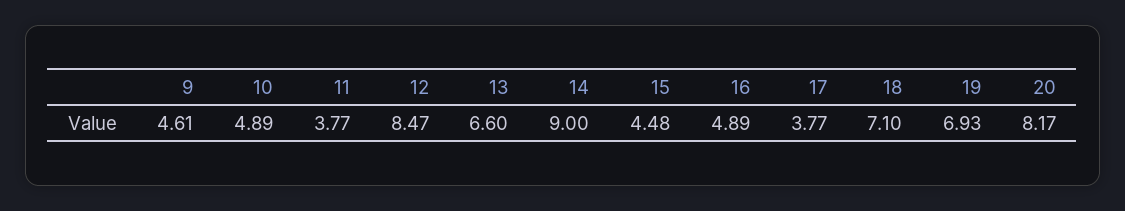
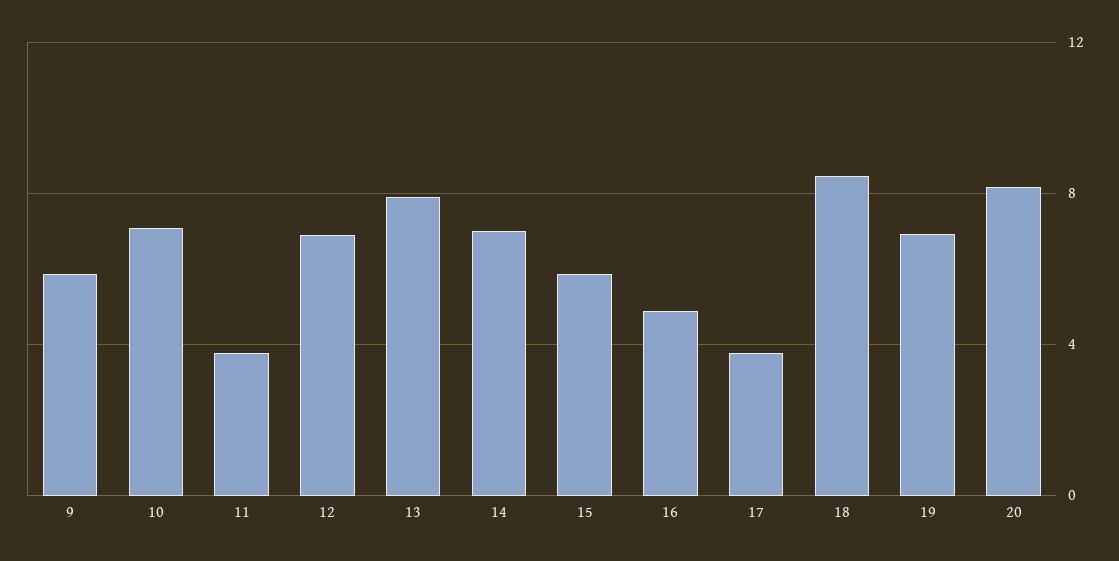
  {
-   "9": 4.61,
+   "9": 6,
-   "10": 4.89,
+   "10": 7,
    "11": 3.77,
-   "12": 8.47,
+   "12": 7,
-   "13": 6.6,
+   "13": 8,
-   "14": 9,
+   "14": 7,
-   "15": 4.48,
+   "15": 6,
    "16": 4.89,
    "17": 3.77,
-   "18": 7.1,
+   "18": 8.5,
    "19": 6.93,
    "20": 8.17
  }

